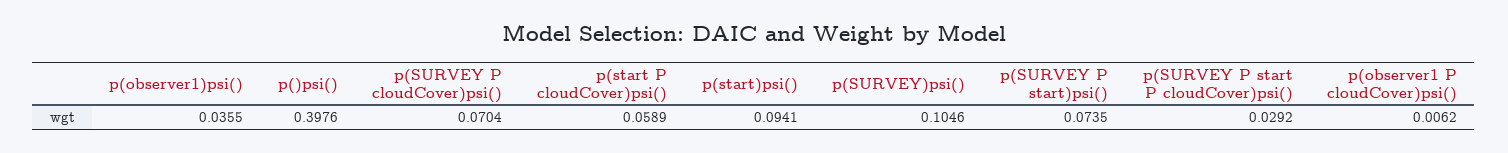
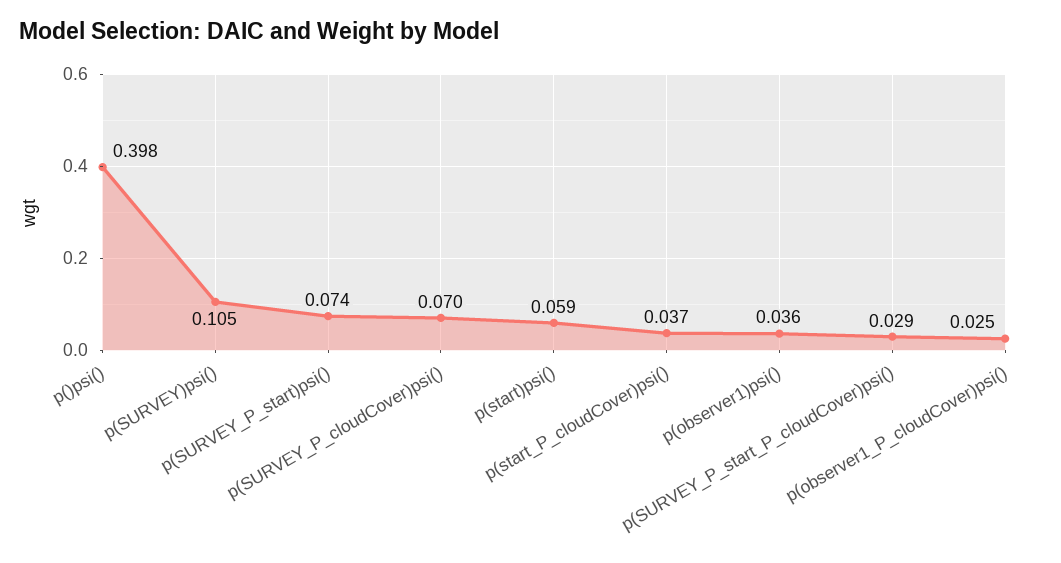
  {
    "p(observer1)psi()": 0.0355,
    "p()psi()": 0.3976,
    "p(SURVEY P cloudCover)psi()": 0.0704,
-   "p(start P cloudCover)psi()": 0.0589,
+   "p(start P cloudCover)psi()": 0.037,
-   "p(start)psi()": 0.0941,
+   "p(start)psi()": 0.059,
    "p(SURVEY)psi()": 0.1046,
    "p(SURVEY P start)psi()": 0.0735,
    "p(SURVEY P start P cloudCover)psi()": 0.0292,
-   "p(observer1 P cloudCover)psi()": 0.0062
+   "p(observer1 P cloudCover)psi()": 0.025
  }

